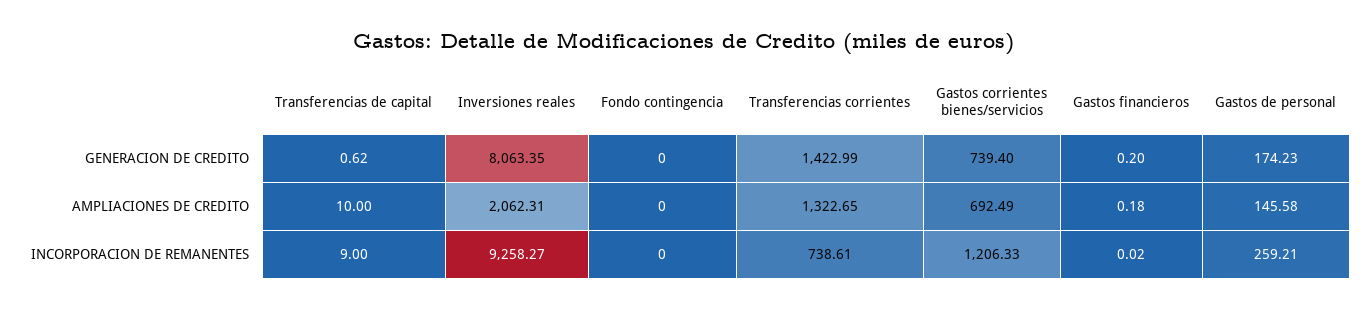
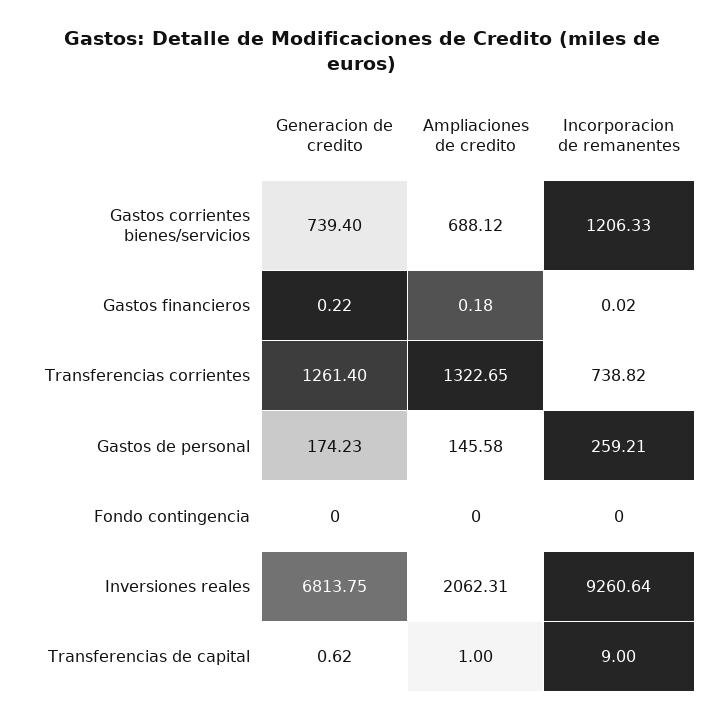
  {
    "Transferencias de capital": {
      "GENERACION DE CREDITO": 0.62,
-     "AMPLIACIONES DE CREDITO": 10,
+     "AMPLIACIONES DE CREDITO": 1,
      "INCORPORACION DE REMANENTES": 9
    },
    "Inversiones reales": {
-     "GENERACION DE CREDITO": 8063.35,
+     "GENERACION DE CREDITO": 6813.75,
      "AMPLIACIONES DE CREDITO": 2062.31,
-     "INCORPORACION DE REMANENTES": 9258.27
+     "INCORPORACION DE REMANENTES": 9260.64
    },
    "Fondo contingencia": {
      "GENERACION DE CREDITO": 0,
      "AMPLIACIONES DE CREDITO": 0,
      "INCORPORACION DE REMANENTES": 0
    },
    "Transferencias corrientes": {
-     "GENERACION DE CREDITO": 1422.99,
+     "GENERACION DE CREDITO": 1261.4,
      "AMPLIACIONES DE CREDITO": 1322.65,
-     "INCORPORACION DE REMANENTES": 738.61
+     "INCORPORACION DE REMANENTES": 738.82
    },
    "Gastos corrientes bienes/servicios": {
      "GENERACION DE CREDITO": 739.4,
-     "AMPLIACIONES DE CREDITO": 692.49,
+     "AMPLIACIONES DE CREDITO": 688.12,
      "INCORPORACION DE REMANENTES": 1206.33
    },
    "Gastos financieros": {
-     "GENERACION DE CREDITO": 0.2,
+     "GENERACION DE CREDITO": 0.22,
      "AMPLIACIONES DE CREDITO": 0.18,
      "INCORPORACION DE REMANENTES": 0.02
    },
    "Gastos de personal": {
      "GENERACION DE CREDITO": 174.23,
      "AMPLIACIONES DE CREDITO": 145.58,
      "INCORPORACION DE REMANENTES": 259.21
    }
  }

